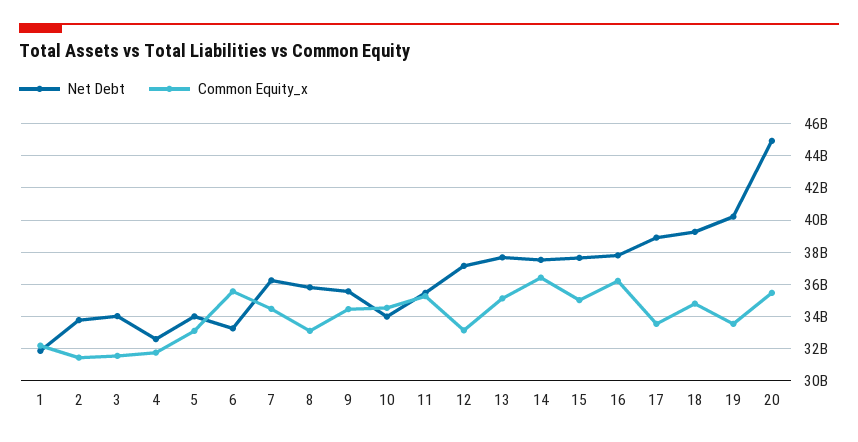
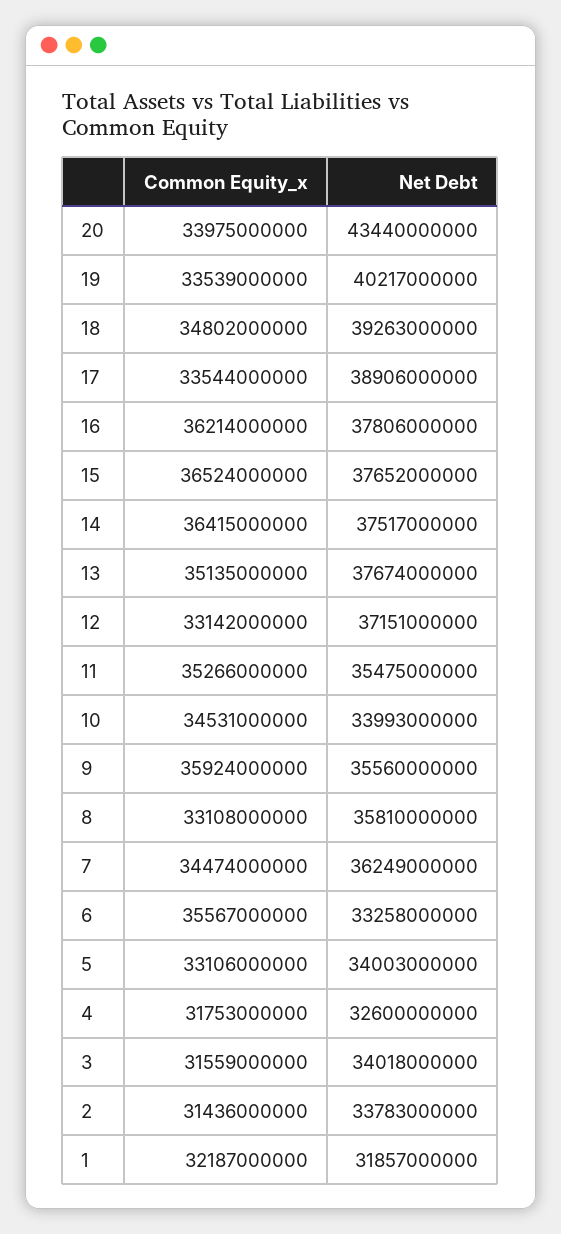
  {
    "Net Debt": {
      "1": 31857000000,
      "2": 33783000000,
      "3": 34018000000,
      "4": 32600000000,
      "5": 34003000000,
      "6": 33258000000,
      "7": 36249000000,
      "8": 35810000000,
      "9": 35560000000,
      "10": 33993000000,
      "11": 35475000000,
      "12": 37151000000,
      "13": 37674000000,
      "14": 37517000000,
      "15": 37652000000,
      "16": 37806000000,
      "17": 38906000000,
      "18": 39263000000,
      "19": 40217000000,
-     "20": 45000000000
+     "20": 43440000000
    },
    "Common Equity_x": {
      "1": 32187000000,
      "2": 31436000000,
      "3": 31559000000,
      "4": 31753000000,
      "5": 33106000000,
      "6": 35567000000,
      "7": 34474000000,
      "8": 33108000000,
-     "9": 34500000000,
+     "9": 35924000000,
      "10": 34531000000,
      "11": 35266000000,
      "12": 33142000000,
      "13": 35135000000,
      "14": 36415000000,
-     "15": 35000000000,
+     "15": 36524000000,
      "16": 36214000000,
      "17": 33544000000,
      "18": 34802000000,
      "19": 33539000000,
-     "20": 35500000000
+     "20": 33975000000
    }
  }

